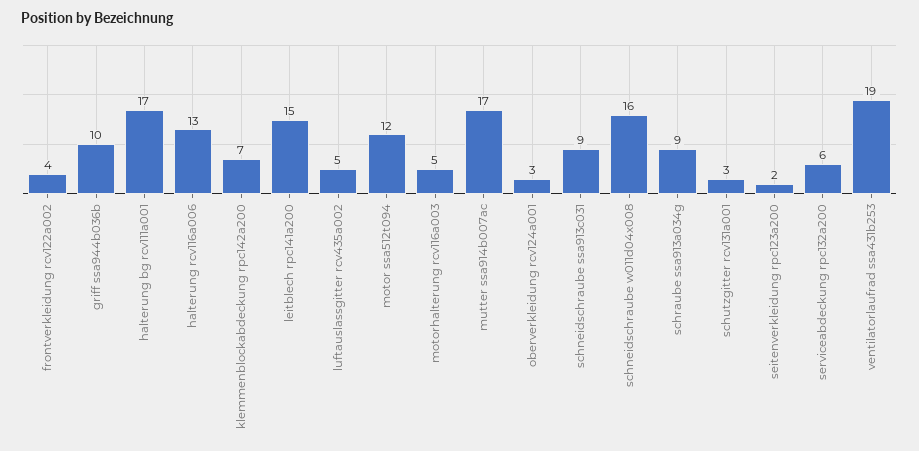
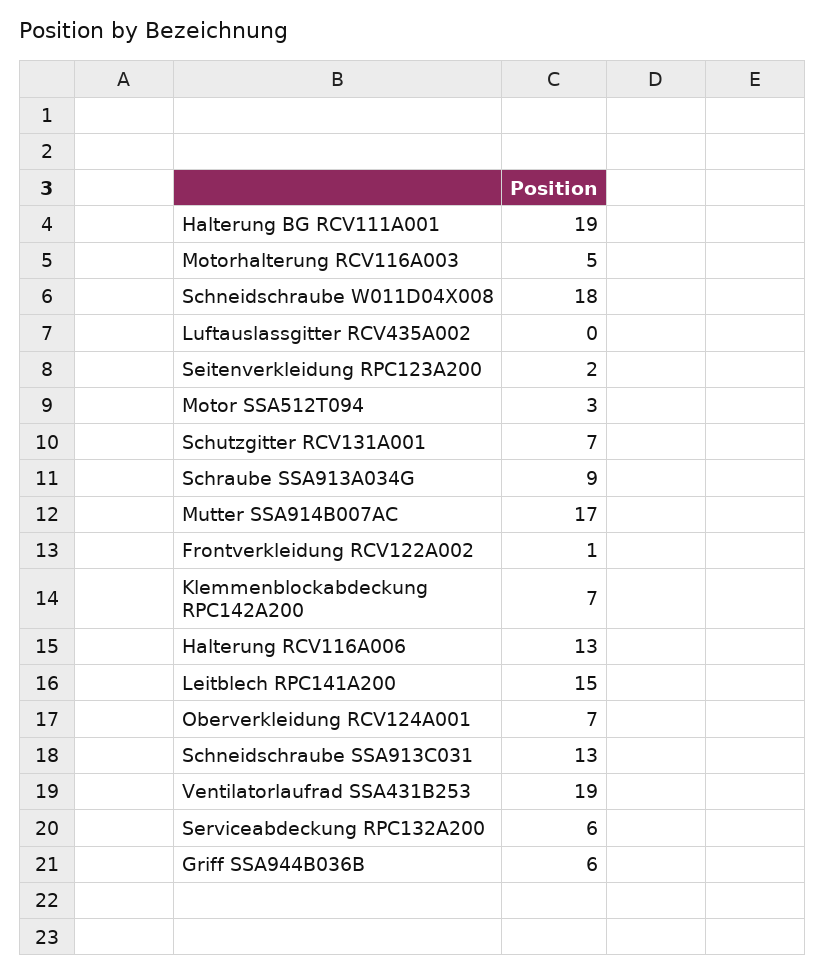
  {
-   "frontverkleidung rcv122a002": 4,
+   "frontverkleidung rcv122a002": 1,
-   "griff ssa944b036b": 10,
+   "griff ssa944b036b": 6,
-   "halterung bg rcv111a001": 17,
+   "halterung bg rcv111a001": 19,
    "halterung rcv116a006": 13,
    "klemmenblockabdeckung rpc142a200": 7,
    "leitblech rpc141a200": 15,
-   "luftauslassgitter rcv435a002": 5,
+   "luftauslassgitter rcv435a002": 0,
-   "motor ssa512t094": 12,
+   "motor ssa512t094": 3,
    "motorhalterung rcv116a003": 5,
    "mutter ssa914b007ac": 17,
-   "oberverkleidung rcv124a001": 3,
+   "oberverkleidung rcv124a001": 7,
-   "schneidschraube ssa913c031": 9,
+   "schneidschraube ssa913c031": 13,
-   "schneidschraube w011d04x008": 16,
+   "schneidschraube w011d04x008": 18,
    "schraube ssa913a034g": 9,
-   "schutzgitter rcv131a001": 3,
+   "schutzgitter rcv131a001": 7,
    "seitenverkleidung rpc123a200": 2,
    "serviceabdeckung rpc132a200": 6,
    "ventilatorlaufrad ssa431b253": 19
  }

